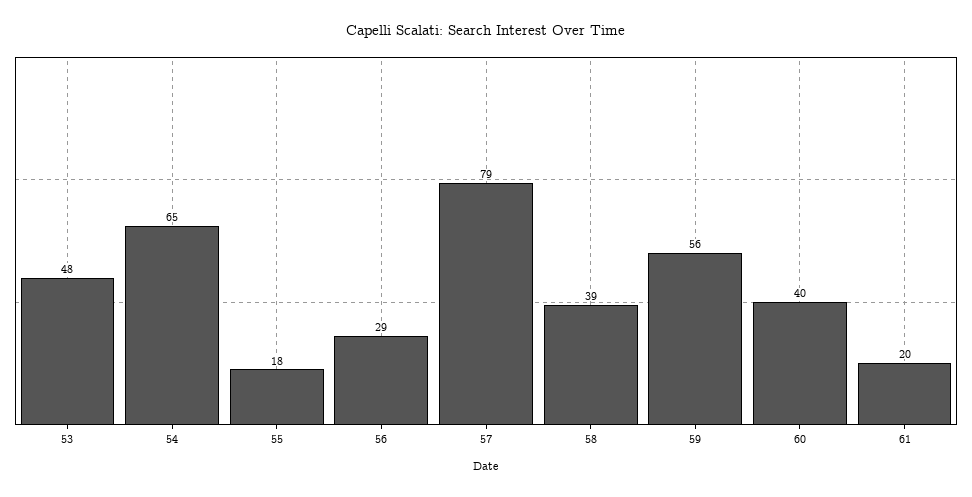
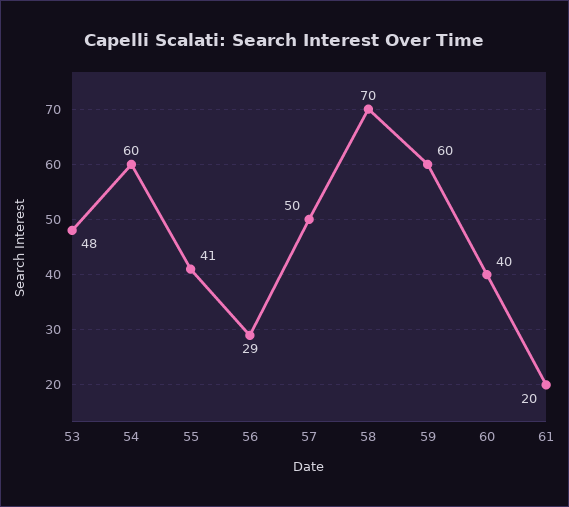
  {
    "53": 48,
-   "54": 65,
+   "54": 60,
-   "55": 18,
+   "55": 41,
    "56": 29,
-   "57": 79,
+   "57": 50,
-   "58": 39,
+   "58": 70,
-   "59": 56,
+   "59": 60,
    "60": 40,
    "61": 20
  }

